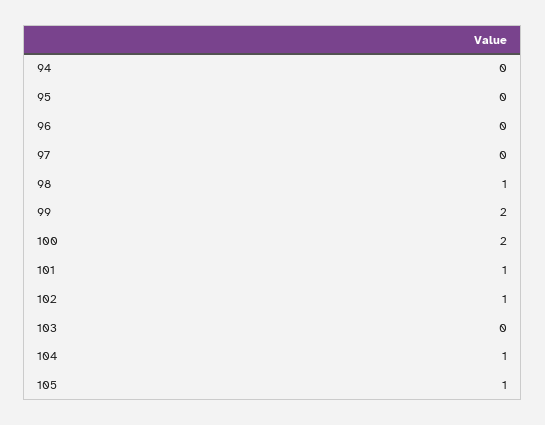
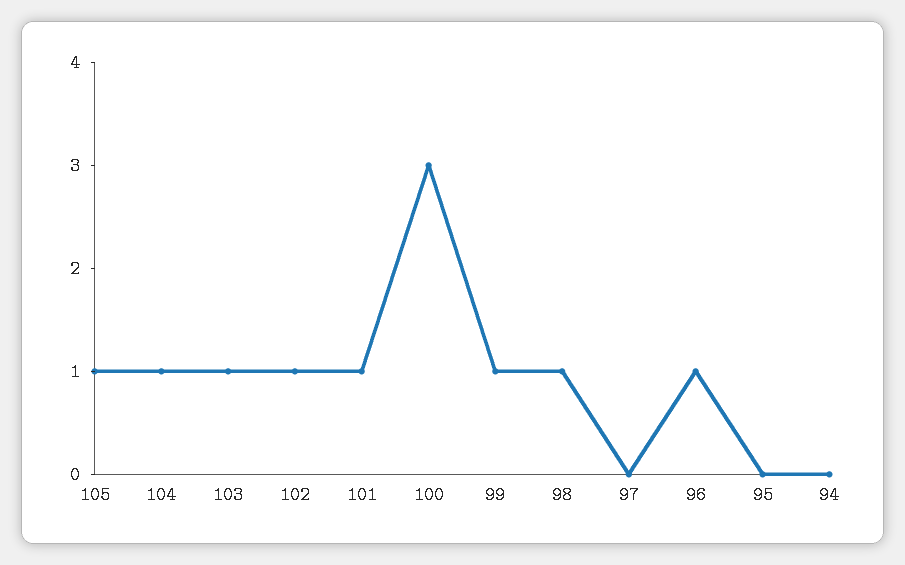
  {
    "94": 0,
    "95": 0,
-   "96": 0,
+   "96": 1,
    "97": 0,
    "98": 1,
-   "99": 2,
+   "99": 1,
-   "100": 2,
+   "100": 3,
    "101": 1,
    "102": 1,
-   "103": 0,
+   "103": 1,
    "104": 1,
    "105": 1
  }

